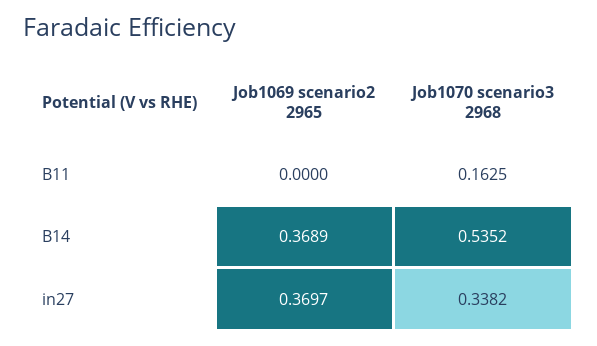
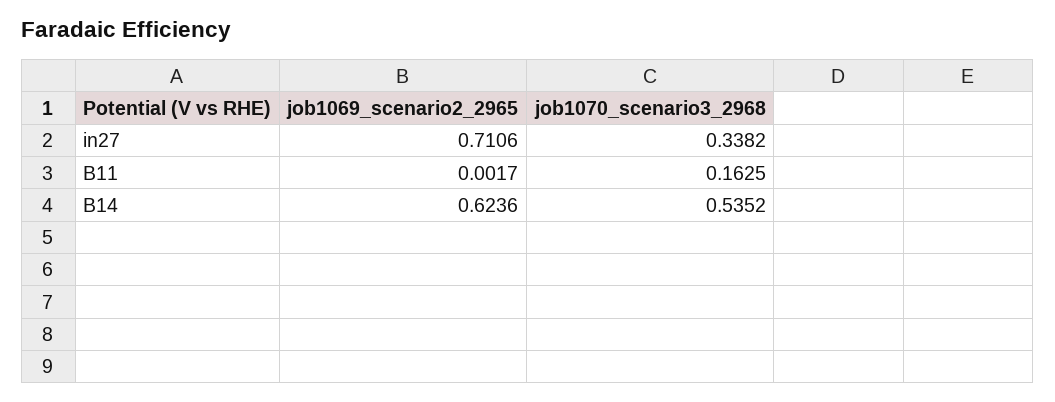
  {
    "Job1069 scenario2 2965": {
-     "B11": 0,
+     "B11": 0.0017,
-     "B14": 0.3689,
+     "B14": 0.6236,
-     "in27": 0.3697
+     "in27": 0.7106
    },
    "Job1070 scenario3 2968": {
      "B11": 0.1625,
      "B14": 0.5352,
      "in27": 0.3382
    }
  }

